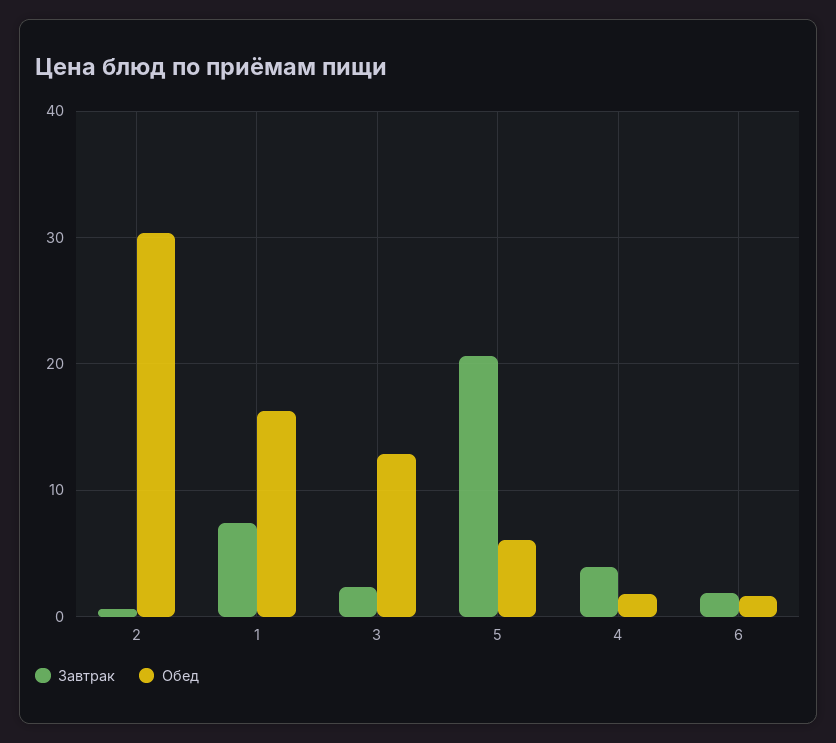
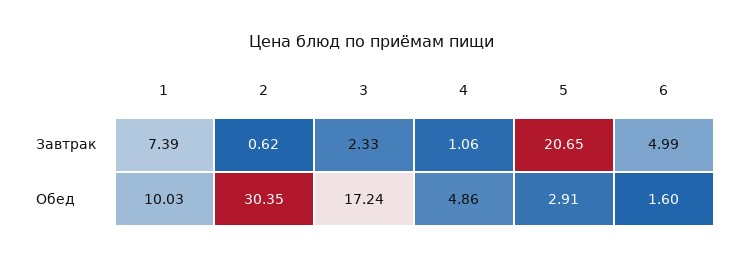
  {
    "Завтрак": {
      "2": 0.62,
      "1": 7.39,
      "3": 2.33,
      "5": 20.65,
-     "4": 4,
+     "4": 1.06,
-     "6": 2
+     "6": 4.99
    },
    "Обед": {
      "2": 30.35,
-     "1": 16,
+     "1": 10.03,
-     "3": 13,
+     "3": 17.24,
-     "5": 6,
+     "5": 2.91,
-     "4": 2,
+     "4": 4.86,
      "6": 1.6
    }
  }

